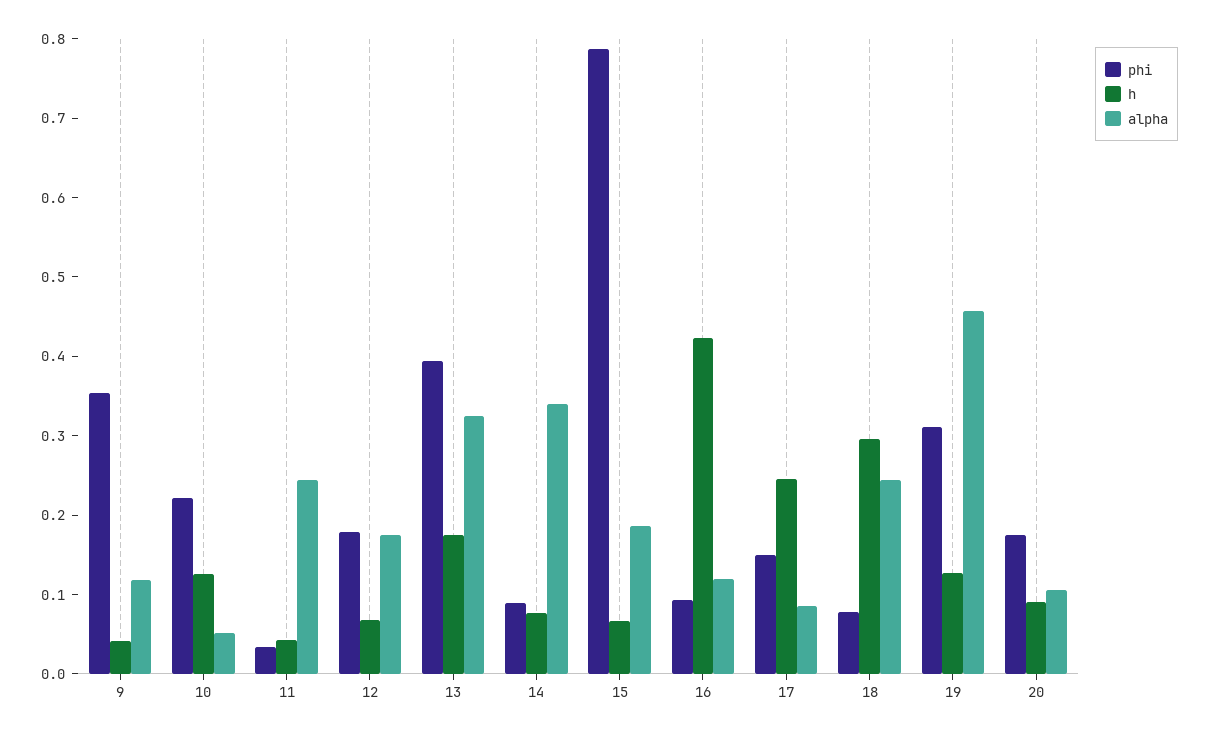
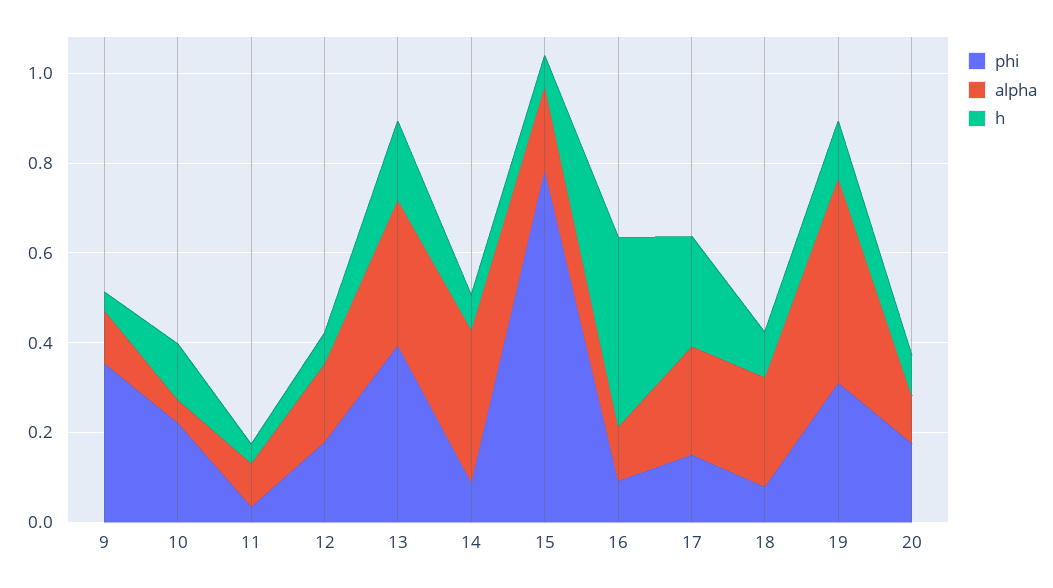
  {
    "phi": {
      "9": 0.36,
      "10": 0.22,
      "11": 0.04,
      "12": 0.18,
      "13": 0.4,
      "14": 0.08,
      "15": 0.78,
      "16": 0.1,
      "17": 0.16,
      "18": 0.08,
      "19": 0.32,
      "20": 0.18
    },
    "h": {
      "9": 0.04,
      "10": 0.12,
      "11": 0.04,
      "12": 0.06,
      "13": 0.18,
      "14": 0.08,
      "15": 0.06,
      "16": 0.42,
      "17": 0.24,
-     "18": 0.3,
+     "18": 0.1,
      "19": 0.12,
      "20": 0.1
    },
    "alpha": {
      "9": 0.12,
      "10": 0.06,
-     "11": 0.24,
+     "11": 0.1,
      "12": 0.18,
      "13": 0.32,
      "14": 0.34,
      "15": 0.18,
      "16": 0.12,
-     "17": 0.08,
+     "17": 0.25,
      "18": 0.24,
      "19": 0.46,
      "20": 0.1
    }
  }

